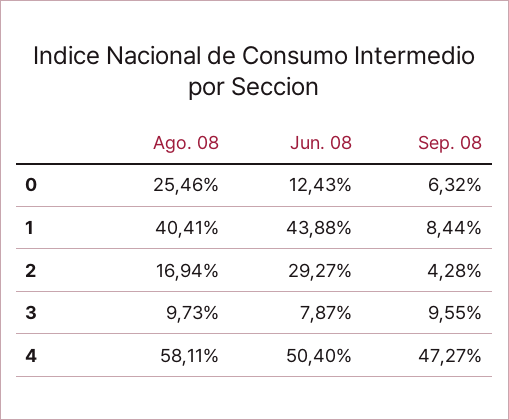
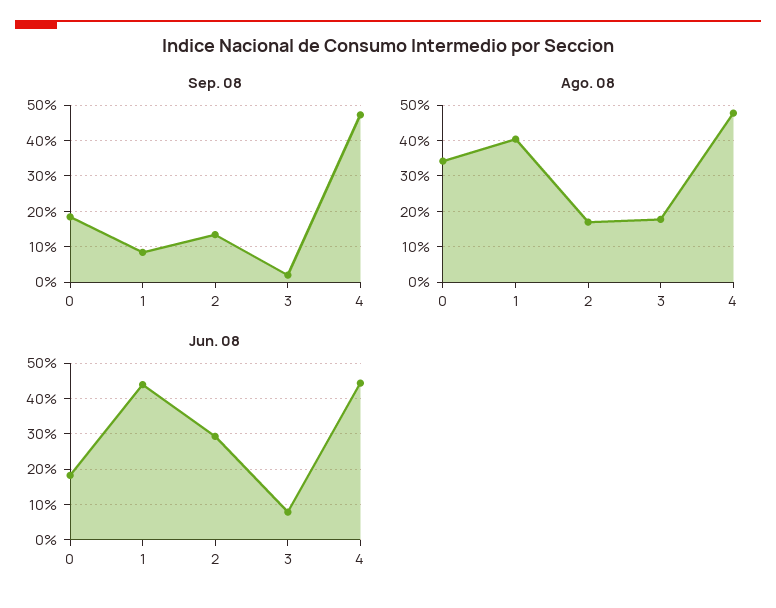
  {
    "Ago. 08": {
-     "0": 25.46,
+     "0": 34,
      "1": 40.41,
      "2": 16.94,
-     "3": 9.73,
+     "3": 18,
-     "4": 58.11
+     "4": 48
    },
    "Jun. 08": {
-     "0": 12.43,
+     "0": 18,
      "1": 43.88,
      "2": 29.27,
      "3": 7.87,
-     "4": 50.4
+     "4": 44
    },
    "Sep. 08": {
-     "0": 6.32,
+     "0": 18,
      "1": 8.44,
-     "2": 4.28,
+     "2": 14,
-     "3": 9.55,
+     "3": 2,
      "4": 47.27
    }
  }

